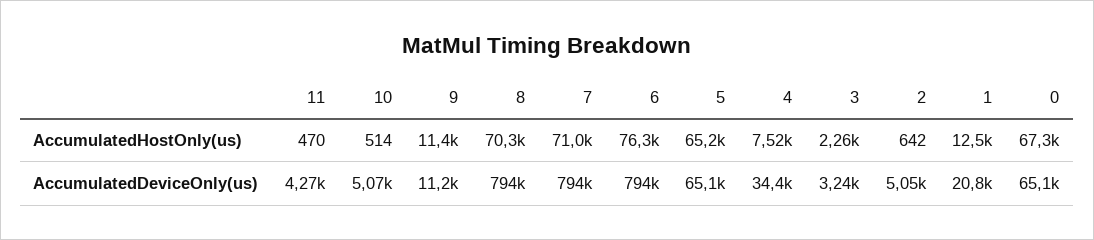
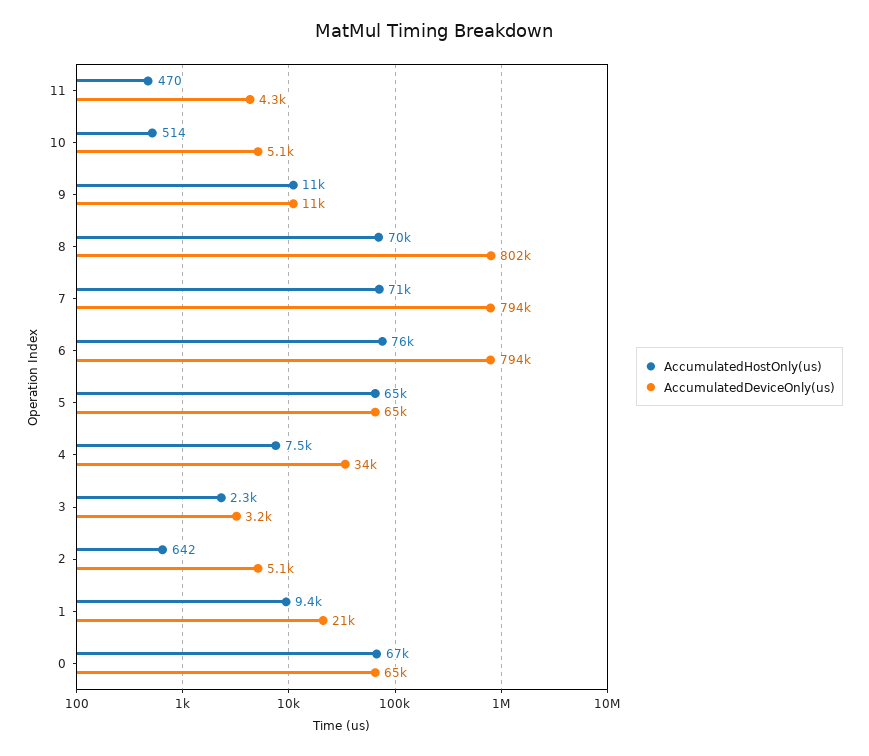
  {
    "AccumulatedHostOnly(us)": {
      "11": 470,
      "10": 514,
      "9": 11400,
      "8": 70300,
      "7": 71000,
      "6": 76300,
      "5": 65200,
      "4": 7520,
      "3": 2260,
      "2": 642,
-     "1": 12500,
+     "1": 9400,
      "0": 67300
    },
    "AccumulatedDeviceOnly(us)": {
      "11": 4270,
      "10": 5070,
      "9": 11200,
-     "8": 794000,
+     "8": 802000,
      "7": 794000,
      "6": 794000,
      "5": 65100,
      "4": 34400,
      "3": 3240,
      "2": 5050,
      "1": 20800,
      "0": 65100
    }
  }

